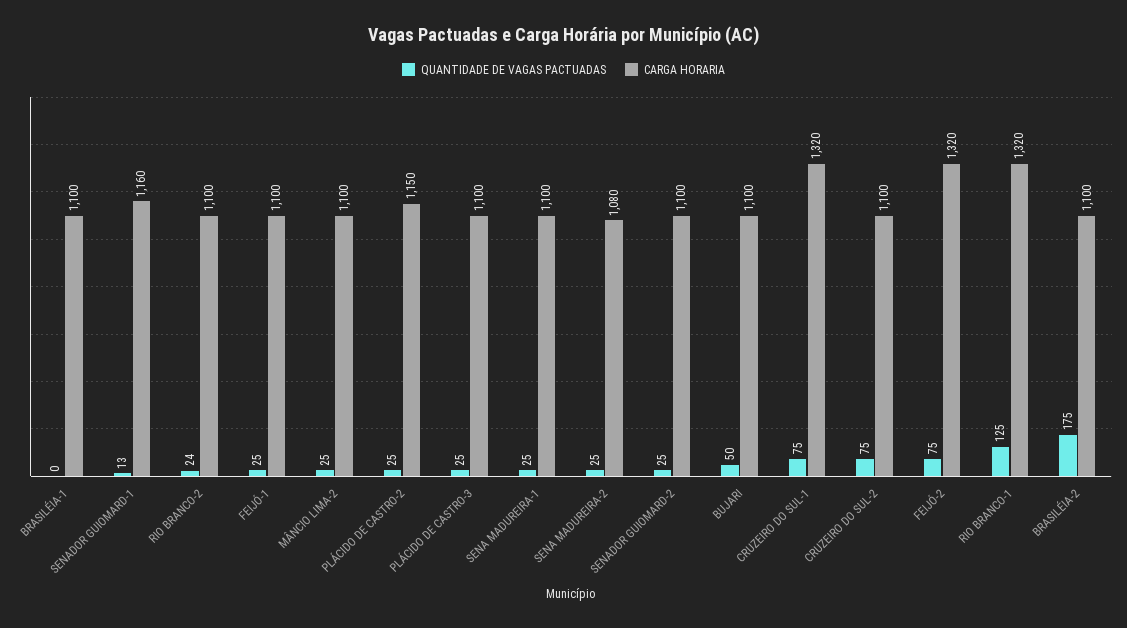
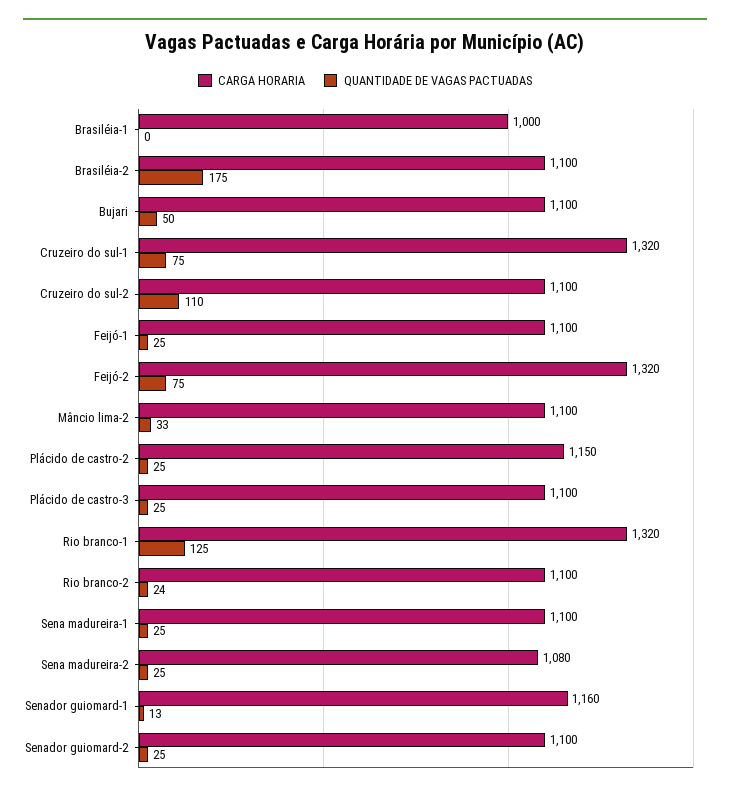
  {
    "QUANTIDADE DE VAGAS PACTUADAS": {
      "BRASILÉIA-1": 0,
      "SENADOR GUIOMARD-1": 13,
      "RIO BRANCO-2": 24,
      "FEIJÓ-1": 25,
-     "MÂNCIO LIMA-2": 25,
+     "MÂNCIO LIMA-2": 33,
      "PLÁCIDO DE CASTRO-2": 25,
      "PLÁCIDO DE CASTRO-3": 25,
      "SENA MADUREIRA-1": 25,
      "SENA MADUREIRA-2": 25,
      "SENADOR GUIOMARD-2": 25,
      "BUJARI": 50,
      "CRUZEIRO DO SUL-1": 75,
-     "CRUZEIRO DO SUL-2": 75,
+     "CRUZEIRO DO SUL-2": 110,
      "FEIJÓ-2": 75,
      "RIO BRANCO-1": 125,
      "BRASILÉIA-2": 175
    },
    "CARGA HORARIA": {
-     "BRASILÉIA-1": 1100,
+     "BRASILÉIA-1": 1000,
      "SENADOR GUIOMARD-1": 1160,
      "RIO BRANCO-2": 1100,
      "FEIJÓ-1": 1100,
      "MÂNCIO LIMA-2": 1100,
      "PLÁCIDO DE CASTRO-2": 1150,
      "PLÁCIDO DE CASTRO-3": 1100,
      "SENA MADUREIRA-1": 1100,
      "SENA MADUREIRA-2": 1080,
      "SENADOR GUIOMARD-2": 1100,
      "BUJARI": 1100,
      "CRUZEIRO DO SUL-1": 1320,
      "CRUZEIRO DO SUL-2": 1100,
      "FEIJÓ-2": 1320,
      "RIO BRANCO-1": 1320,
      "BRASILÉIA-2": 1100
    }
  }

